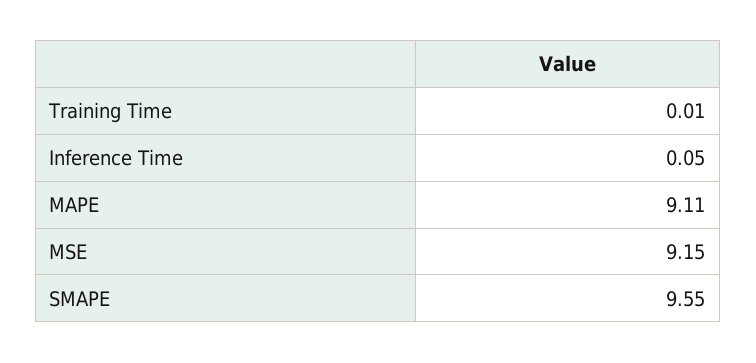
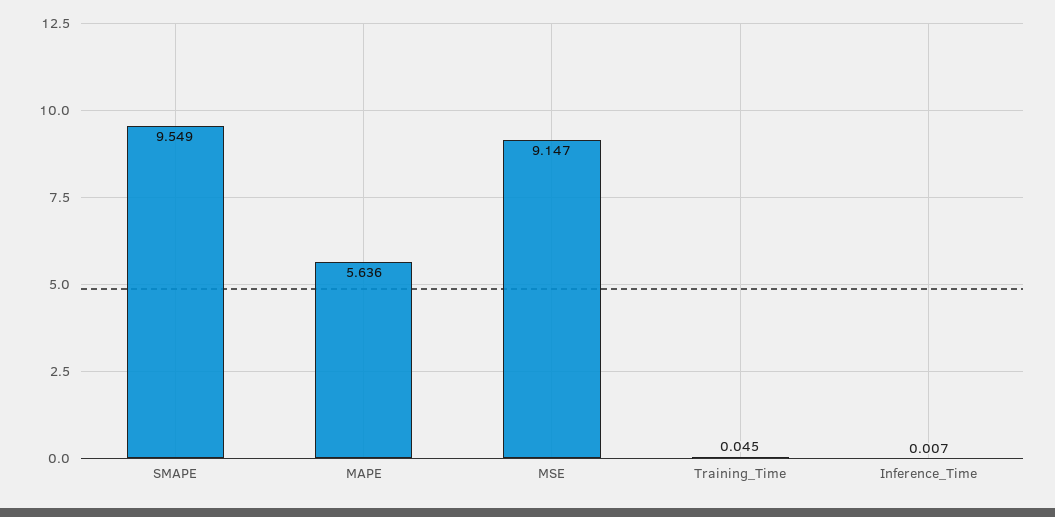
  {
-   "Training Time": 0.01,
+   "Training Time": 0.045,
-   "Inference Time": 0.05,
+   "Inference Time": 0.007,
-   "MAPE": 9.11,
+   "MAPE": 5.636,
    "MSE": 9.147,
    "SMAPE": 9.549
  }

